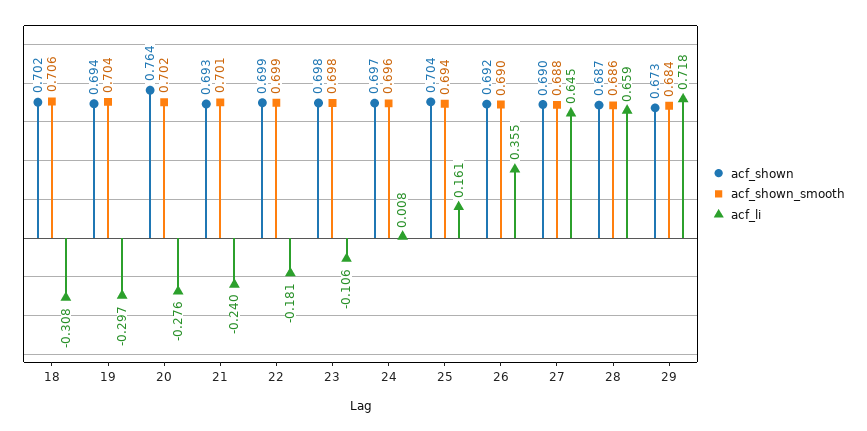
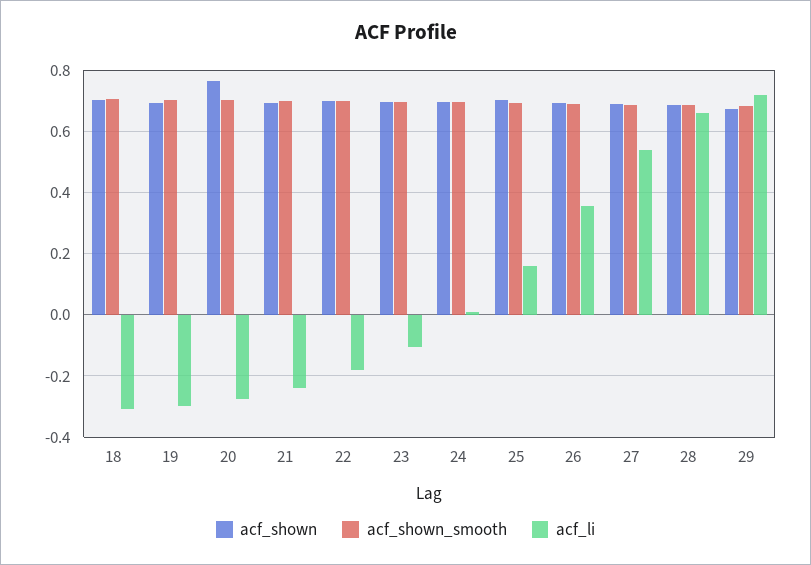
  {
    "acf_shown": {
      "18": 0.702,
      "19": 0.694,
      "20": 0.764,
      "21": 0.693,
      "22": 0.699,
      "23": 0.698,
      "24": 0.697,
      "25": 0.704,
      "26": 0.692,
      "27": 0.69,
      "28": 0.687,
      "29": 0.673
    },
    "acf_shown_smooth": {
      "18": 0.706,
      "19": 0.704,
      "20": 0.702,
      "21": 0.701,
      "22": 0.699,
      "23": 0.698,
      "24": 0.696,
      "25": 0.694,
      "26": 0.69,
      "27": 0.688,
      "28": 0.686,
      "29": 0.684
    },
    "acf_li": {
      "18": -0.308,
      "19": -0.297,
      "20": -0.276,
      "21": -0.24,
      "22": -0.181,
      "23": -0.106,
      "24": 0.008,
      "25": 0.161,
      "26": 0.355,
-     "27": 0.645,
+     "27": 0.54,
      "28": 0.659,
      "29": 0.718
    }
  }

